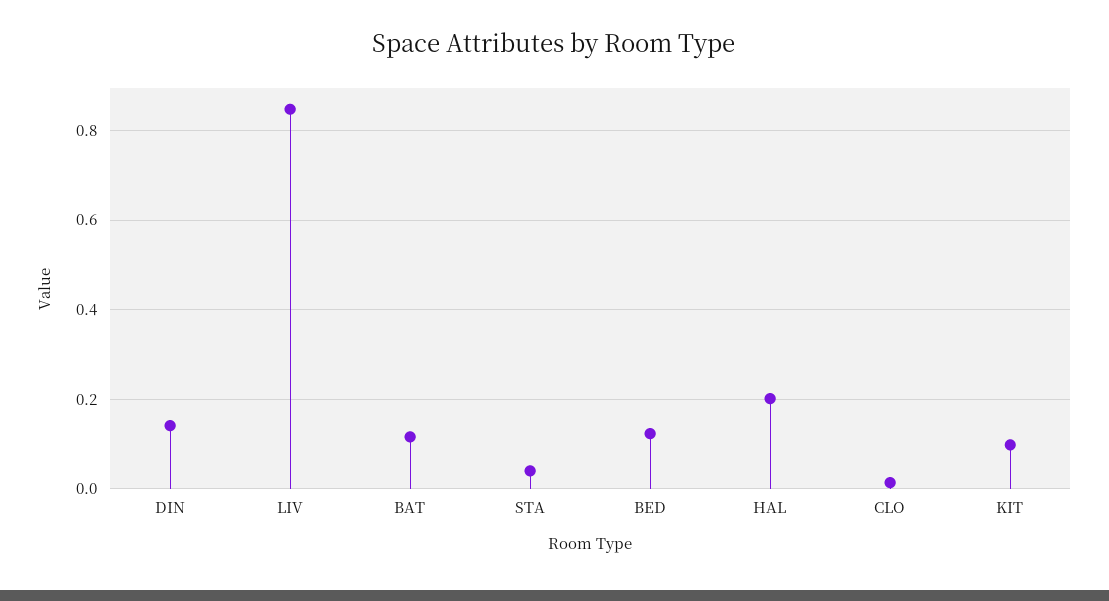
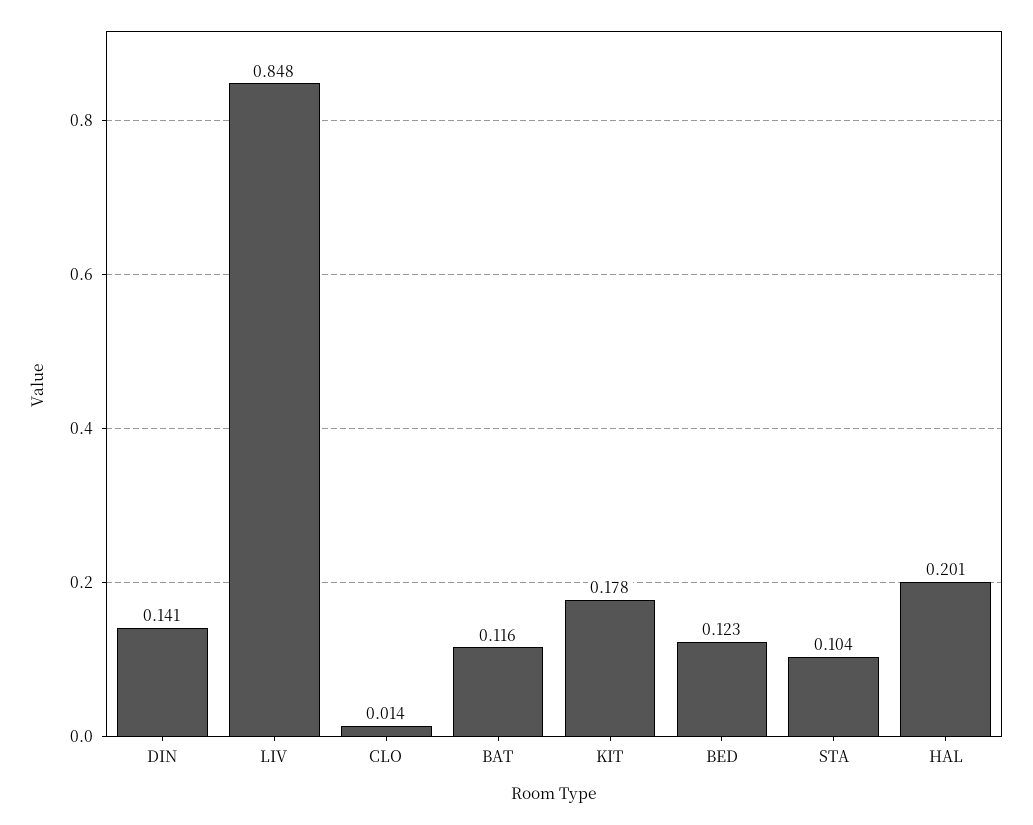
  {
    "DIN": 0.141,
    "LIV": 0.848,
    "BAT": 0.116,
-   "STA": 0.04,
+   "STA": 0.104,
    "BED": 0.123,
    "HAL": 0.201,
    "CLO": 0.014,
-   "KIT": 0.1
+   "KIT": 0.178
  }

